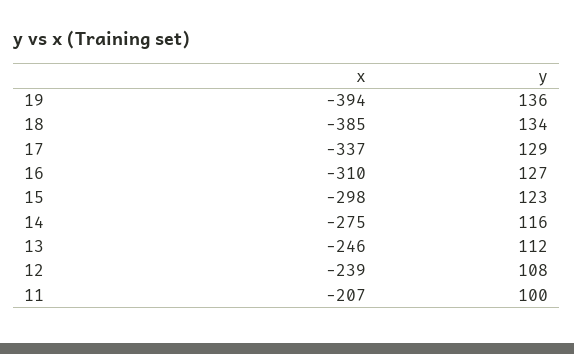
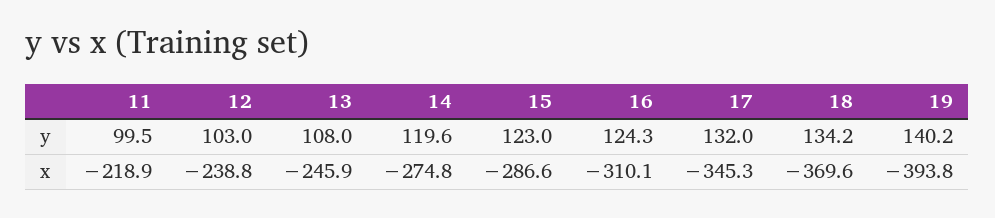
  {
    "x": {
      "19": -393.8,
-     "18": -385,
+     "18": -369.6,
-     "17": -337,
+     "17": -345.3,
      "16": -310.1,
-     "15": -298,
+     "15": -286.6,
      "14": -274.8,
      "13": -245.9,
      "12": -238.8,
-     "11": -207
+     "11": -218.9
    },
    "y": {
-     "19": 136,
+     "19": 140.2,
      "18": 134.2,
-     "17": 129,
+     "17": 132,
-     "16": 127,
+     "16": 124.3,
      "15": 123,
-     "14": 116,
+     "14": 119.6,
-     "13": 112,
+     "13": 108,
-     "12": 108,
+     "12": 103,
      "11": 99.5
    }
  }

